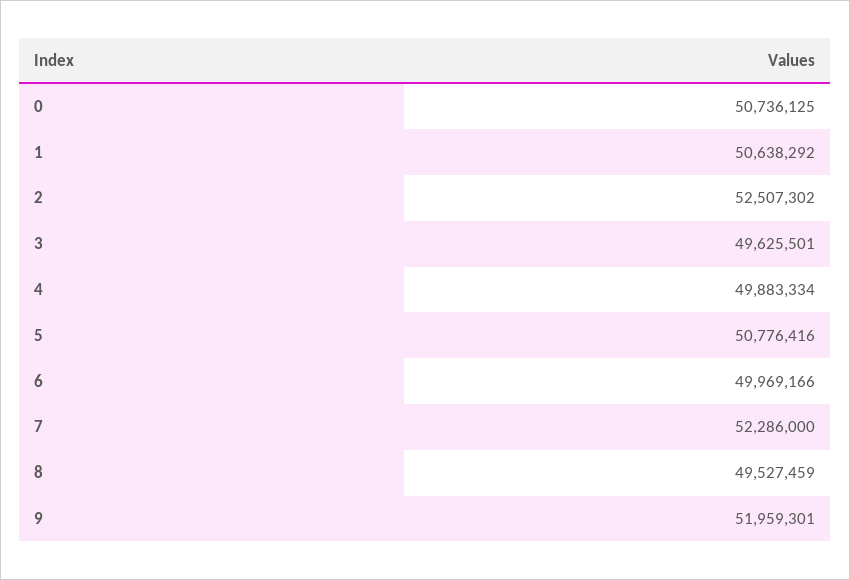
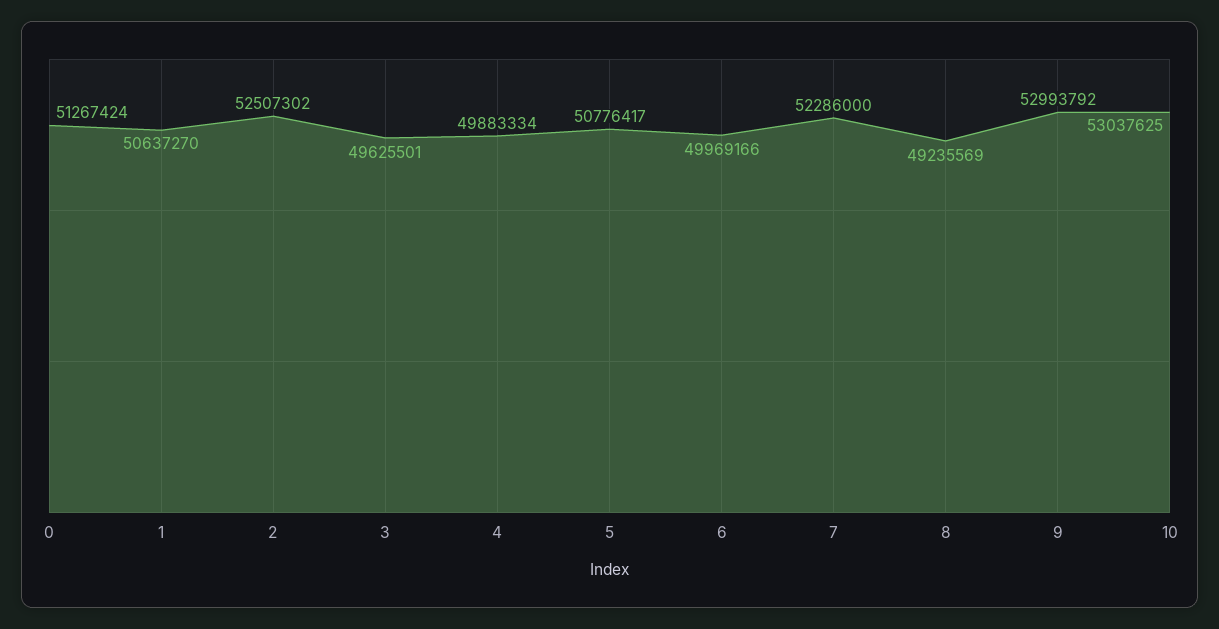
  {
-   "0": 50736125,
+   "0": 51267424,
-   "1": 50638292,
+   "1": 50637270,
    "2": 52507302,
    "3": 49625501,
    "4": 49883334,
-   "5": 50776416,
+   "5": 50776417,
    "6": 49969166,
    "7": 52286000,
-   "8": 49527459,
+   "8": 49235569,
-   "9": 51959301
+   "9": 52993792,
+   "10": 53037625
  }

